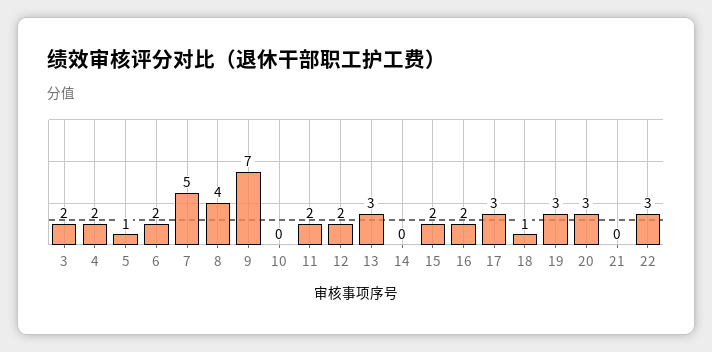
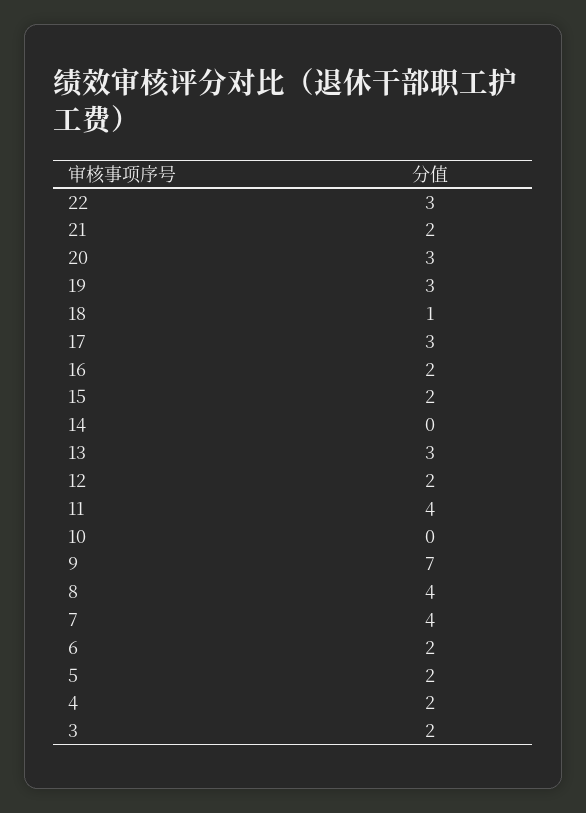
  {
    "3": 2,
    "4": 2,
-   "5": 1,
+   "5": 2,
    "6": 2,
-   "7": 5,
+   "7": 4,
    "8": 4,
    "9": 7,
    "10": 0,
-   "11": 2,
+   "11": 4,
    "12": 2,
    "13": 3,
    "14": 0,
    "15": 2,
    "16": 2,
    "17": 3,
    "18": 1,
    "19": 3,
    "20": 3,
-   "21": 0,
+   "21": 2,
    "22": 3
  }

